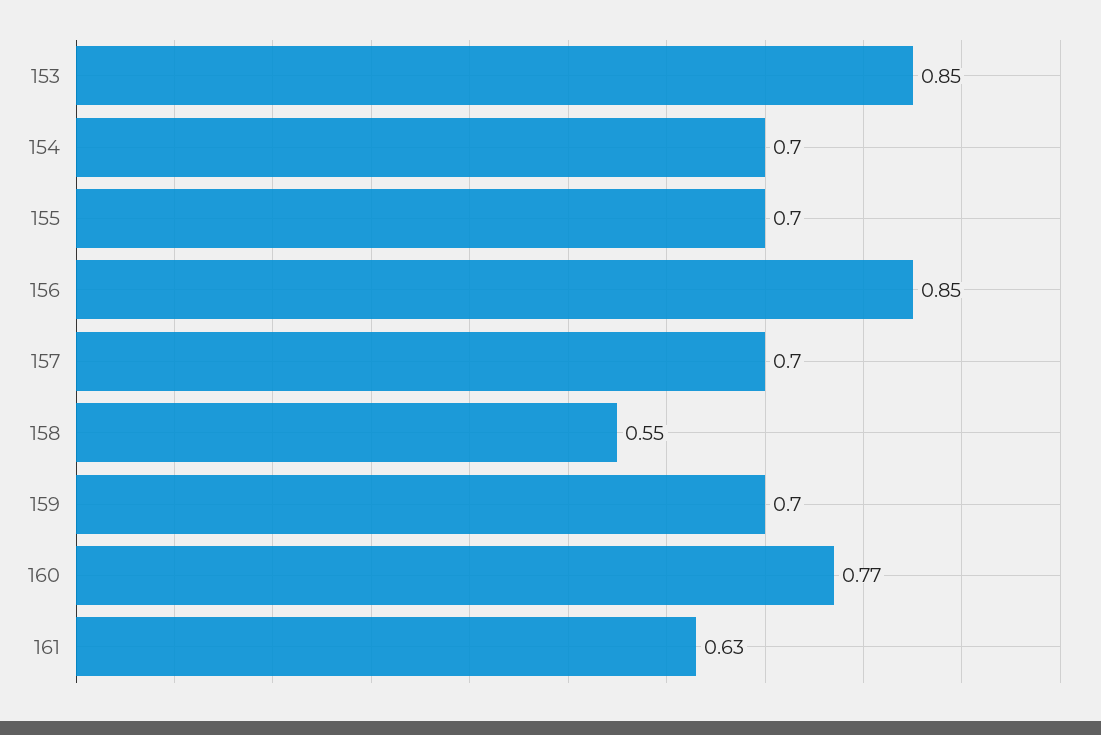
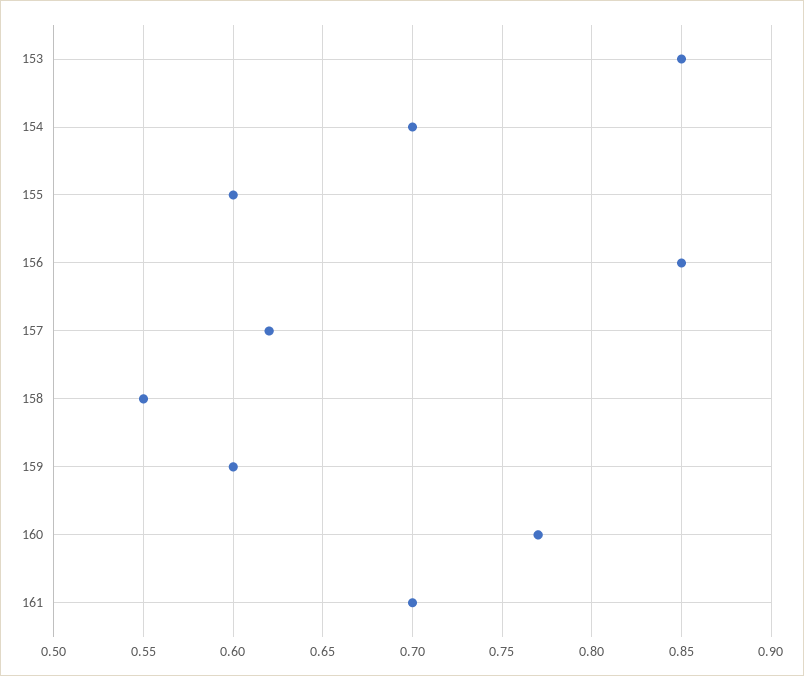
  {
    "153": 0.85,
    "154": 0.7,
-   "155": 0.7,
+   "155": 0.6,
    "156": 0.85,
-   "157": 0.7,
+   "157": 0.62,
    "158": 0.55,
-   "159": 0.7,
+   "159": 0.6,
    "160": 0.77,
-   "161": 0.63
+   "161": 0.7
  }

